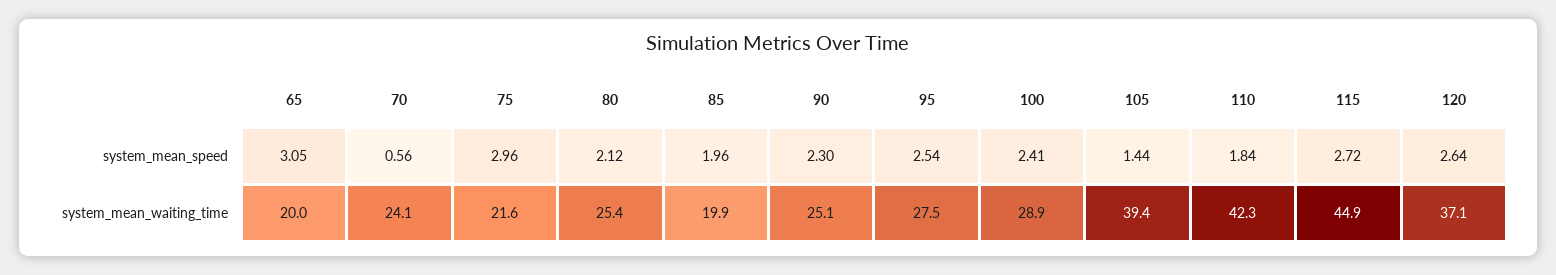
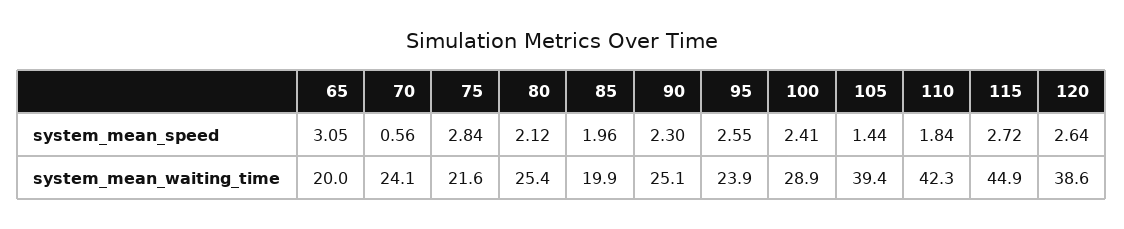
  {
    "65": {
      "system_mean_speed": 3.05,
      "system_mean_waiting_time": 20
    },
    "70": {
      "system_mean_speed": 0.56,
      "system_mean_waiting_time": 24.1
    },
    "75": {
-     "system_mean_speed": 2.96,
+     "system_mean_speed": 2.84,
      "system_mean_waiting_time": 21.6
    },
    "80": {
      "system_mean_speed": 2.12,
      "system_mean_waiting_time": 25.4
    },
    "85": {
      "system_mean_speed": 1.96,
      "system_mean_waiting_time": 19.9
    },
    "90": {
      "system_mean_speed": 2.3,
      "system_mean_waiting_time": 25.1
    },
    "95": {
-     "system_mean_speed": 2.54,
+     "system_mean_speed": 2.55,
-     "system_mean_waiting_time": 27.5
+     "system_mean_waiting_time": 23.9
    },
    "100": {
      "system_mean_speed": 2.41,
      "system_mean_waiting_time": 28.9
    },
    "105": {
      "system_mean_speed": 1.44,
      "system_mean_waiting_time": 39.4
    },
    "110": {
      "system_mean_speed": 1.84,
      "system_mean_waiting_time": 42.3
    },
    "115": {
      "system_mean_speed": 2.72,
      "system_mean_waiting_time": 44.9
    },
    "120": {
      "system_mean_speed": 2.64,
-     "system_mean_waiting_time": 37.1
+     "system_mean_waiting_time": 38.6
    }
  }

